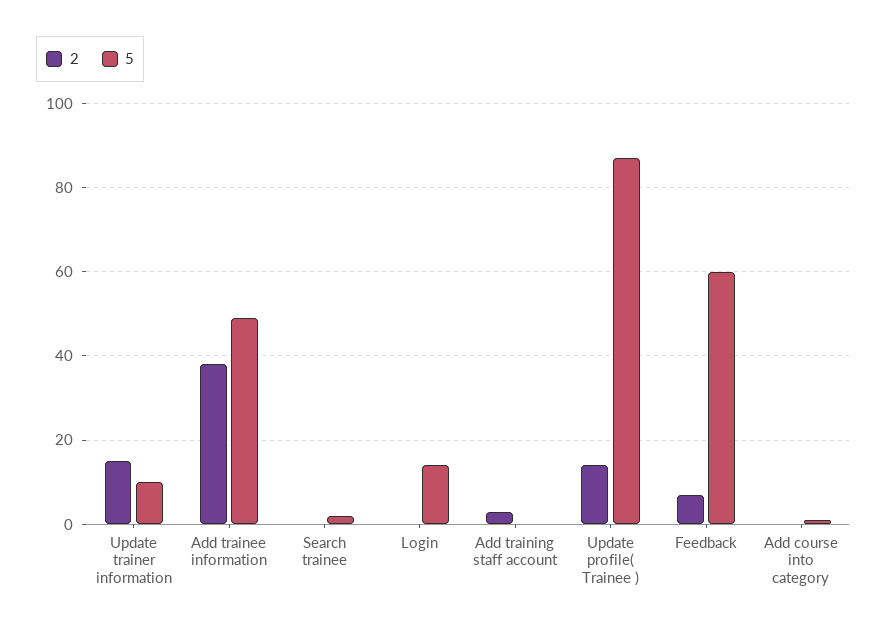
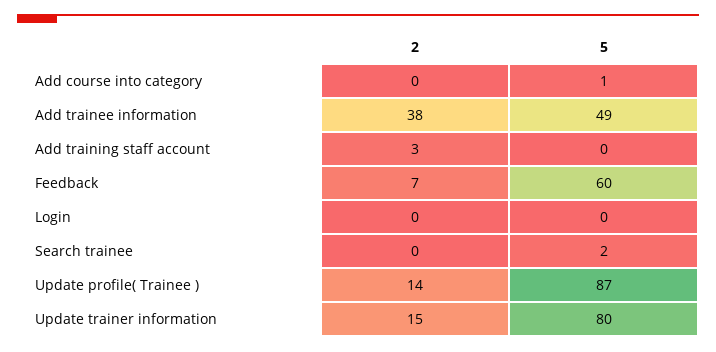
  {
    "2": {
      "Update trainer information": 15,
      "Add trainee information": 38,
      "Search trainee": 0,
      "Login": 0,
      "Add training staff account": 3,
      "Update profile( Trainee )": 14,
      "Feedback": 7,
      "Add course into category": 0
    },
    "5": {
-     "Update trainer information": 10,
+     "Update trainer information": 80,
      "Add trainee information": 49,
      "Search trainee": 2,
-     "Login": 15,
+     "Login": 0,
      "Add training staff account": 0,
      "Update profile( Trainee )": 87,
      "Feedback": 60,
      "Add course into category": 1
    }
  }

